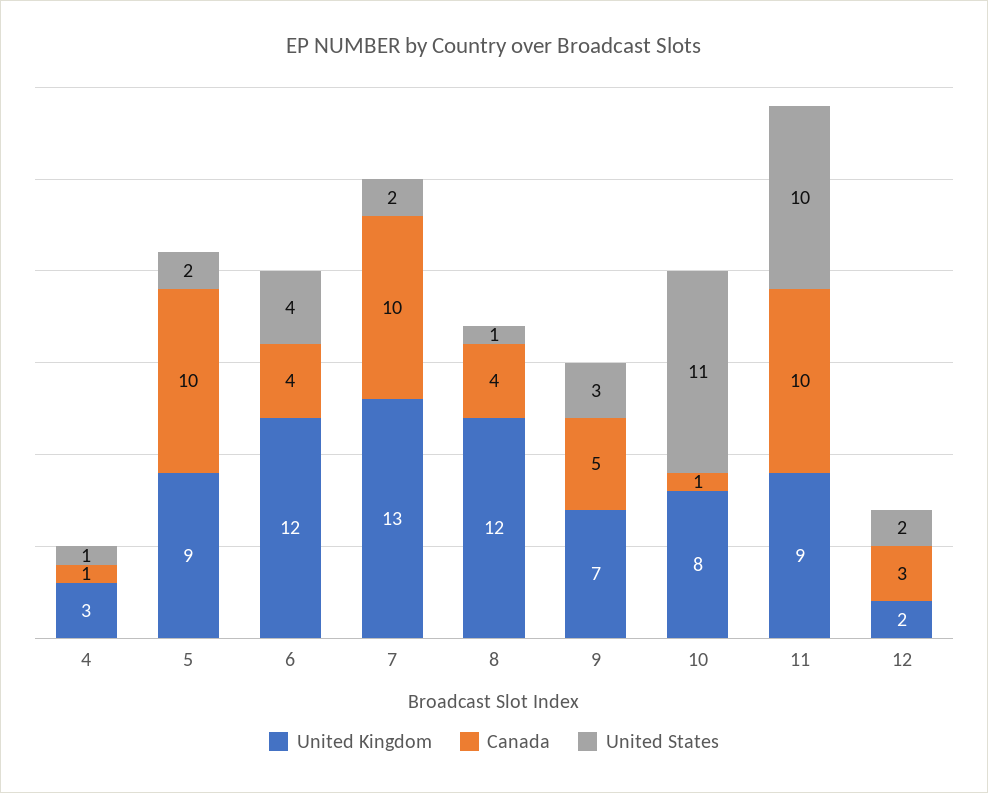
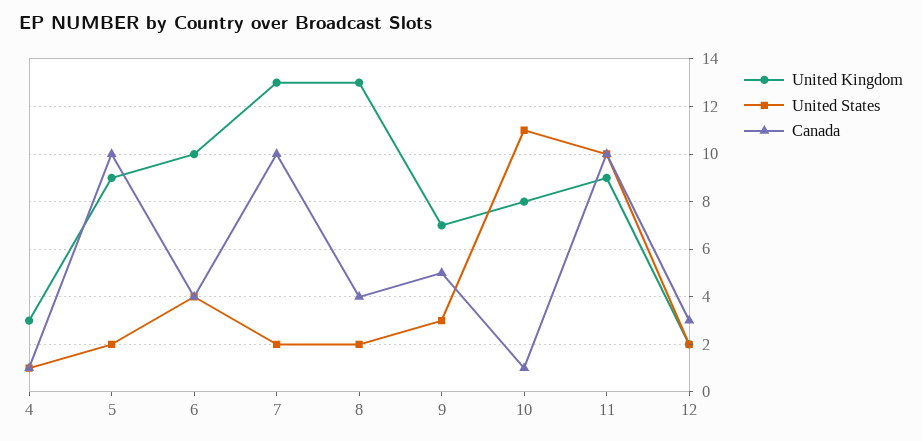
  {
    "United Kingdom": {
      "4": 3,
      "5": 9,
-     "6": 12,
+     "6": 10,
      "7": 13,
-     "8": 12,
+     "8": 13,
      "9": 7,
      "10": 8,
      "11": 9,
      "12": 2
    },
    "Canada": {
      "4": 1,
      "5": 10,
      "6": 4,
      "7": 10,
      "8": 4,
      "9": 5,
      "10": 1,
      "11": 10,
      "12": 3
    },
    "United States": {
      "4": 1,
      "5": 2,
      "6": 4,
      "7": 2,
-     "8": 1,
+     "8": 2,
      "9": 3,
      "10": 11,
      "11": 10,
      "12": 2
    }
  }

